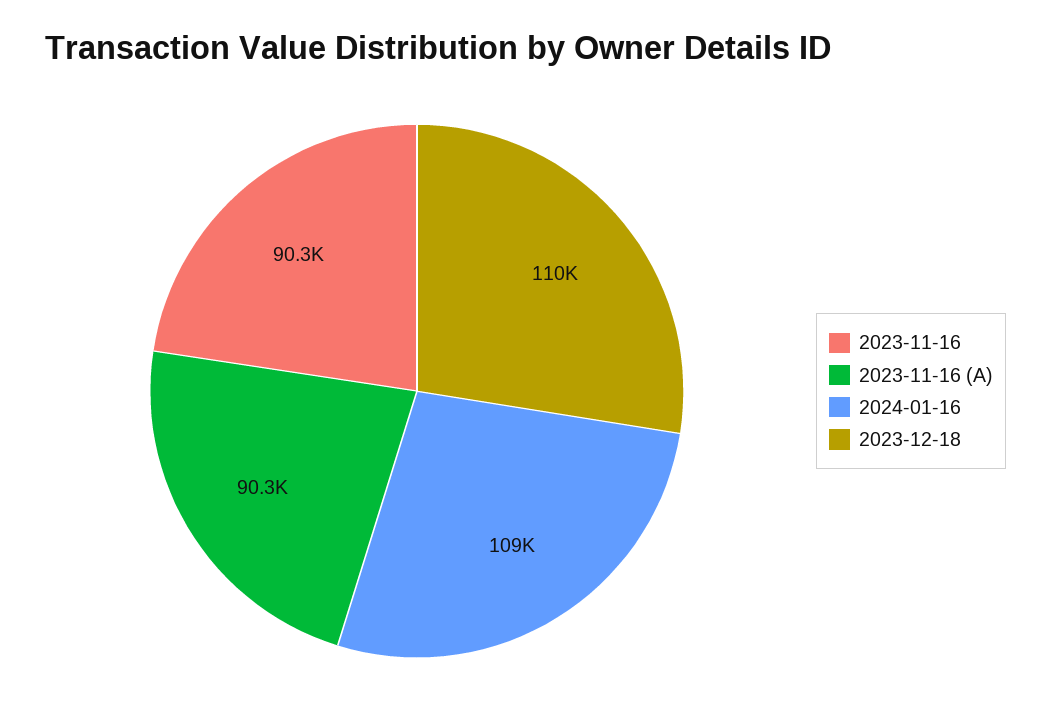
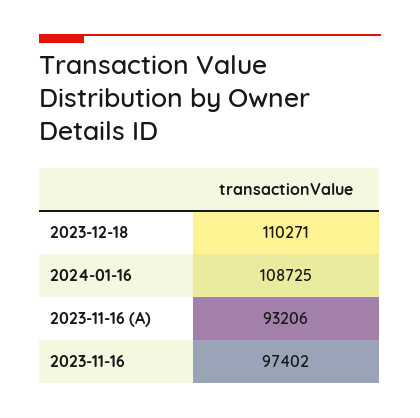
  {
-   "2023-11-16": 90300,
+   "2023-11-16": 97402,
-   "2023-11-16 (A)": 90300,
+   "2023-11-16 (A)": 93206,
    "2024-01-16": 108725,
    "2023-12-18": 110271
  }

